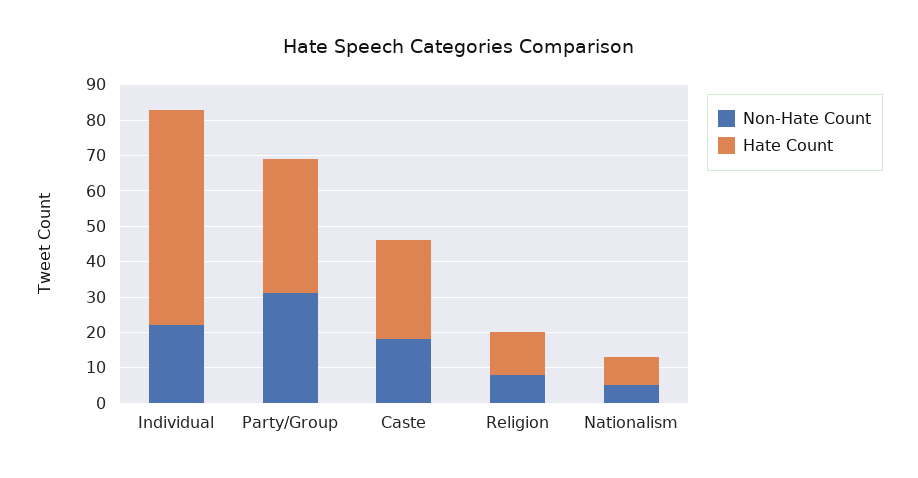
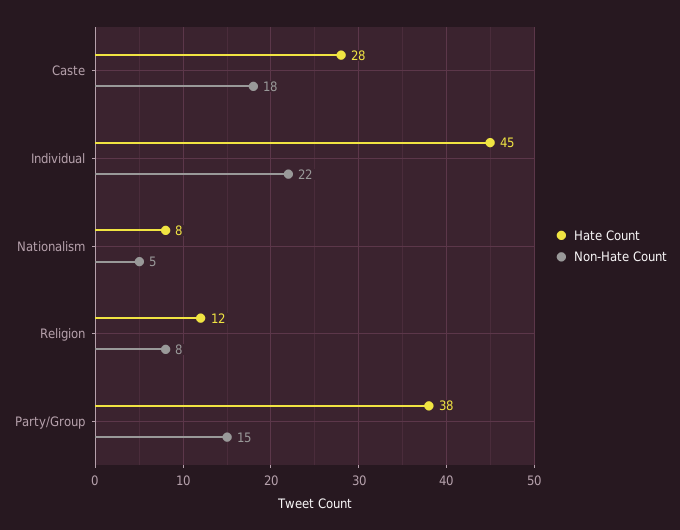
  {
    "Non-Hate Count": {
      "Individual": 22,
-     "Party/Group": 30,
+     "Party/Group": 15,
      "Caste": 18,
      "Religion": 8,
      "Nationalism": 5
    },
    "Hate Count": {
-     "Individual": 60,
+     "Individual": 45,
      "Party/Group": 38,
      "Caste": 28,
      "Religion": 12,
      "Nationalism": 8
    }
  }

